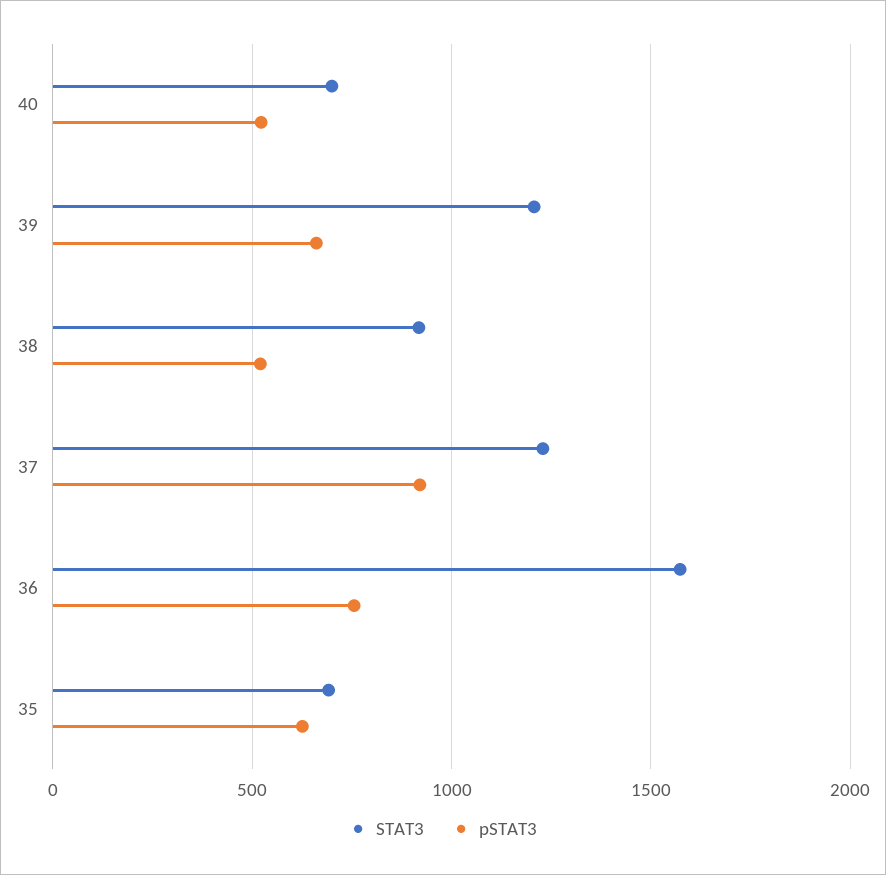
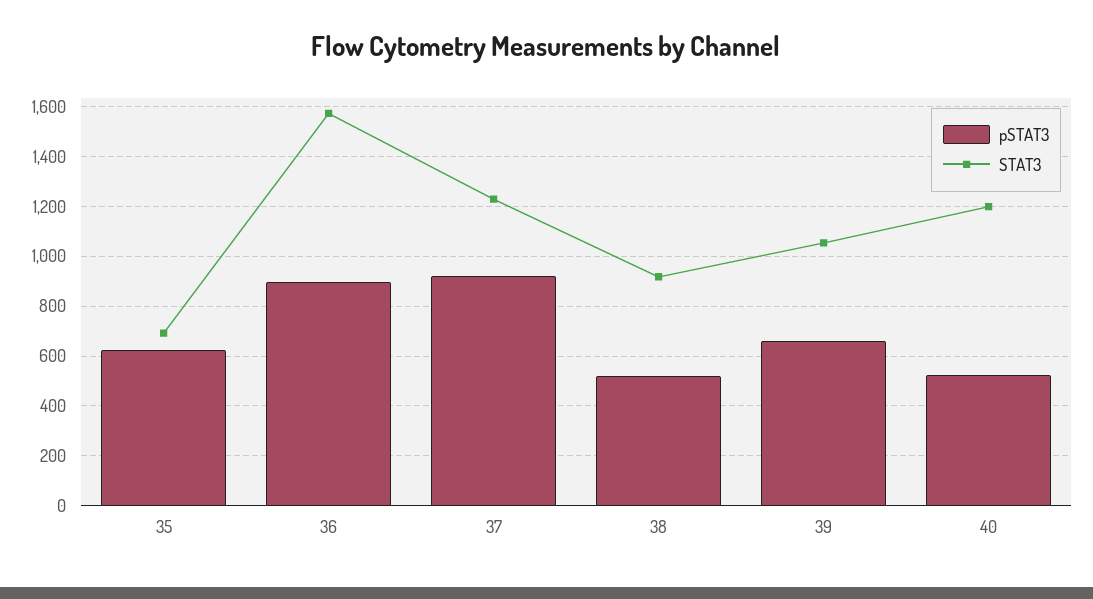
  {
    "STAT3": {
-     "40": 700,
+     "40": 1200,
-     "39": 1200,
+     "39": 1050,
      "38": 925,
      "37": 1225,
      "36": 1575,
      "35": 700
    },
    "pSTAT3": {
      "40": 525,
      "39": 650,
      "38": 525,
      "37": 925,
-     "36": 750,
+     "36": 900,
      "35": 625
    }
  }

